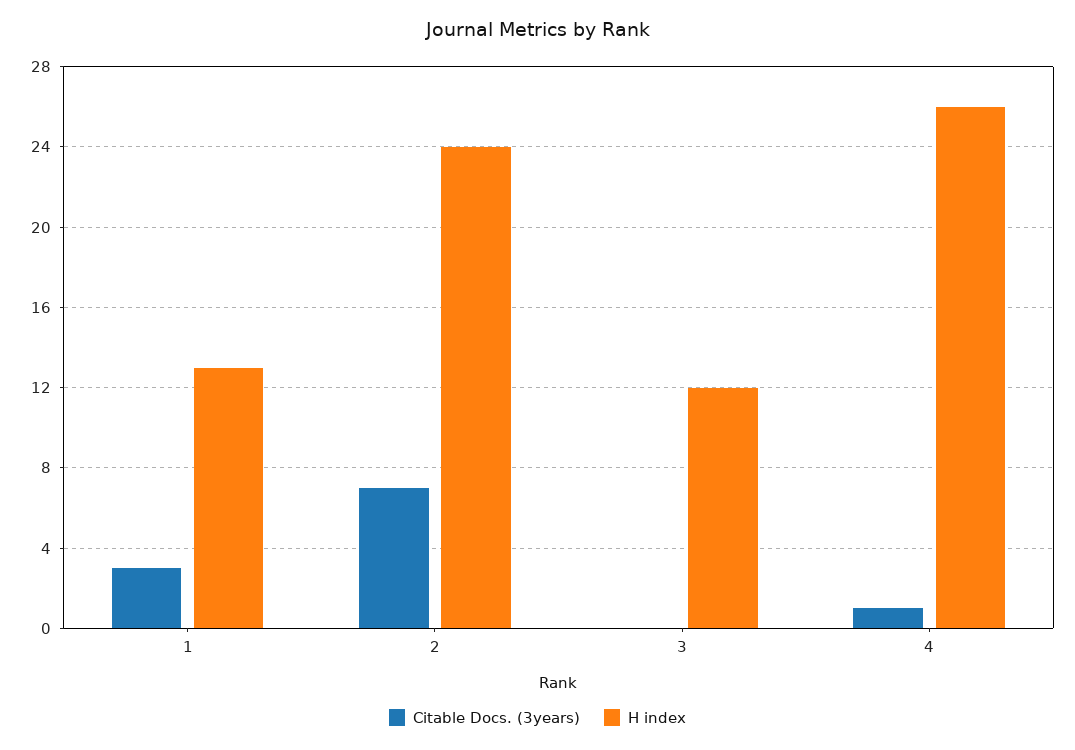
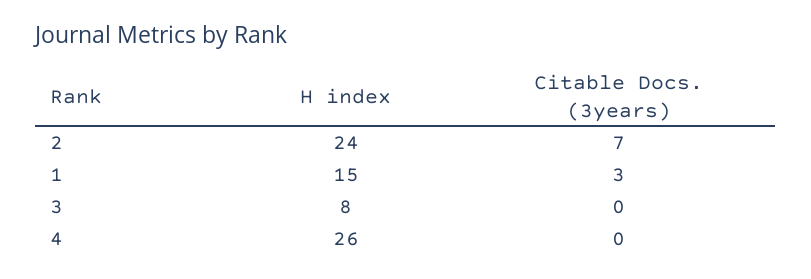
  {
    "Citable Docs. (3years)": {
      "1": 3,
      "2": 7,
      "3": 0,
-     "4": 1
+     "4": 0
    },
    "H index": {
-     "1": 13,
+     "1": 15,
      "2": 24,
-     "3": 12,
+     "3": 8,
      "4": 26
    }
  }

